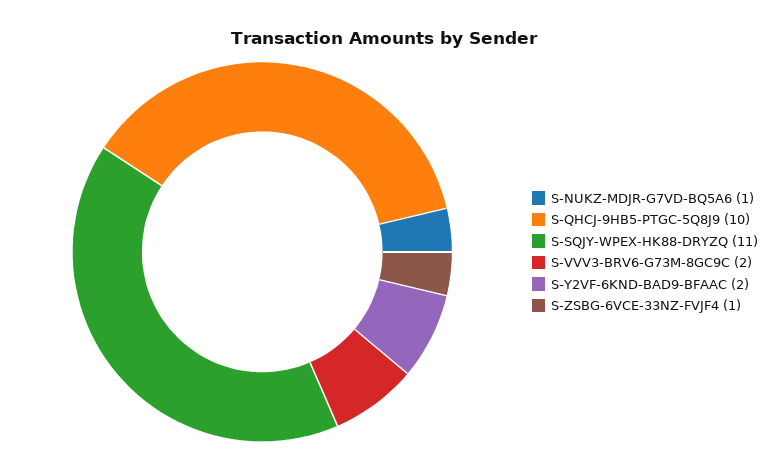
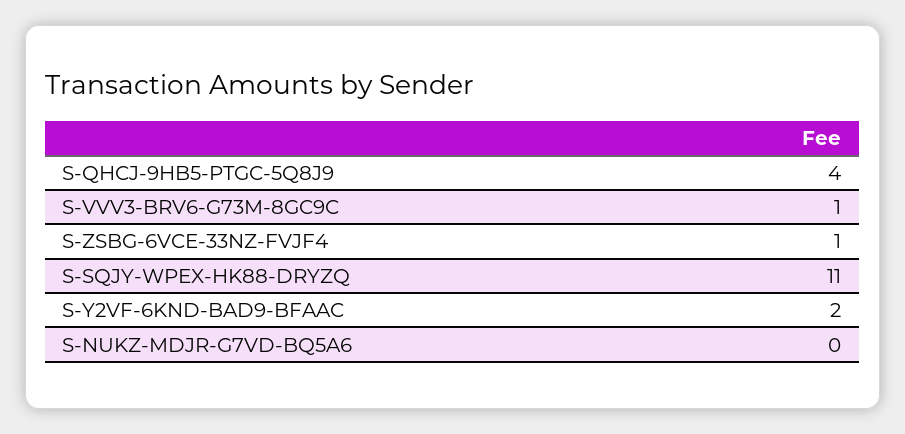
  {
-   "S-NUKZ-MDJR-G7VD-BQ5A6": 1,
+   "S-NUKZ-MDJR-G7VD-BQ5A6": 0,
-   "S-QHCJ-9HB5-PTGC-5Q8J9": 10,
+   "S-QHCJ-9HB5-PTGC-5Q8J9": 4,
    "S-SQJY-WPEX-HK88-DRYZQ": 11,
-   "S-VVV3-BRV6-G73M-8GC9C": 2,
+   "S-VVV3-BRV6-G73M-8GC9C": 1,
    "S-Y2VF-6KND-BAD9-BFAAC": 2,
    "S-ZSBG-6VCE-33NZ-FVJF4": 1
  }

